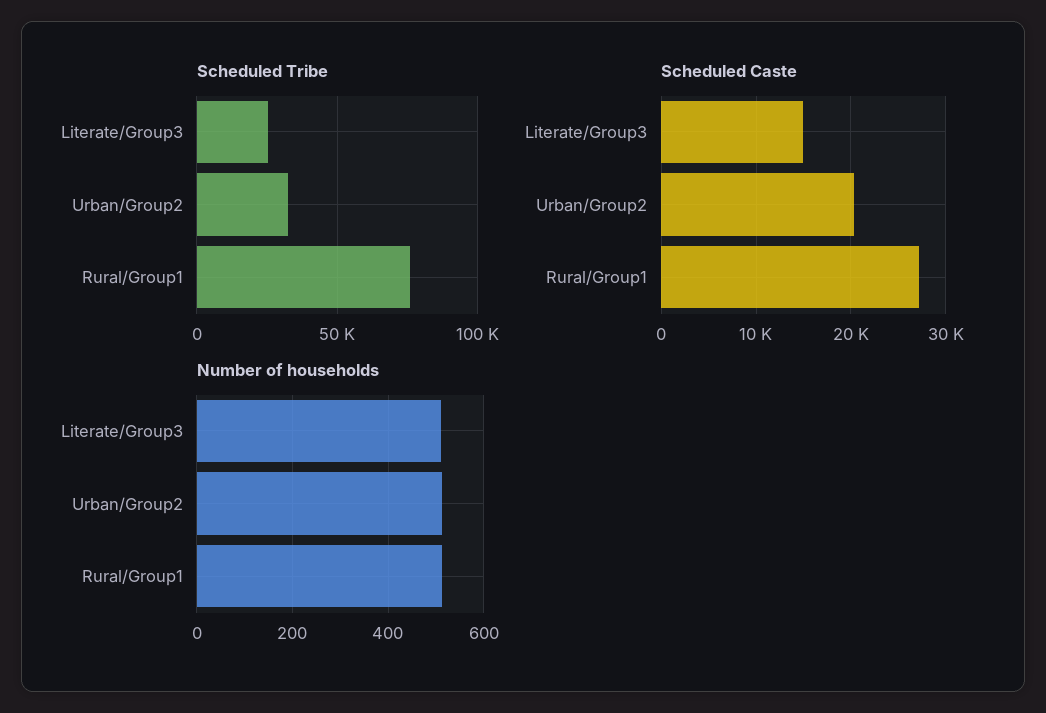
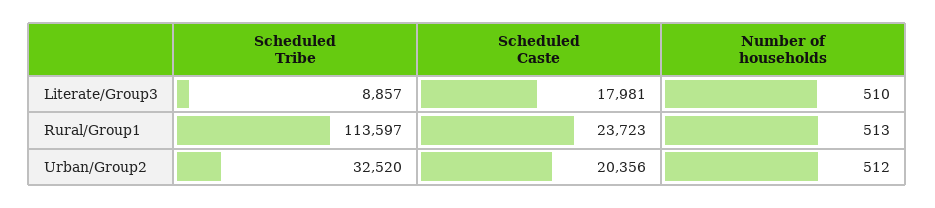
  {
    "Scheduled Tribe": {
-     "Literate/Group3": 25000,
+     "Literate/Group3": 8857,
      "Urban/Group2": 32520,
-     "Rural/Group1": 75000
+     "Rural/Group1": 113597
    },
    "Scheduled Caste": {
-     "Literate/Group3": 15000,
+     "Literate/Group3": 17981,
      "Urban/Group2": 20356,
-     "Rural/Group1": 27000
+     "Rural/Group1": 23723
    },
    "Number of households": {
      "Literate/Group3": 510,
      "Urban/Group2": 512,
      "Rural/Group1": 513
    }
  }

